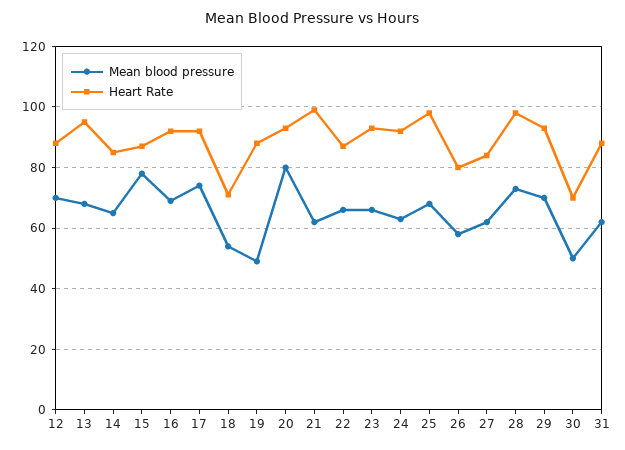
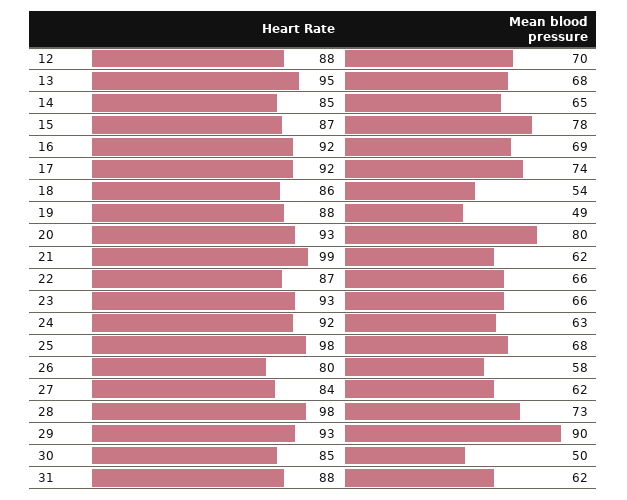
  {
    "Mean blood pressure": {
      "12": 70,
      "13": 68,
      "14": 65,
      "15": 78,
      "16": 69,
      "17": 74,
      "18": 54,
      "19": 49,
      "20": 80,
      "21": 62,
      "22": 66,
      "23": 66,
      "24": 63,
      "25": 68,
      "26": 58,
      "27": 62,
      "28": 73,
-     "29": 70,
+     "29": 90,
      "30": 50,
      "31": 62
    },
    "Heart Rate": {
      "12": 88,
      "13": 95,
      "14": 85,
      "15": 87,
      "16": 92,
      "17": 92,
-     "18": 70,
+     "18": 86,
      "19": 88,
      "20": 93,
      "21": 99,
      "22": 87,
      "23": 93,
      "24": 92,
      "25": 98,
      "26": 80,
      "27": 84,
      "28": 98,
      "29": 93,
-     "30": 70,
+     "30": 85,
      "31": 88
    }
  }

